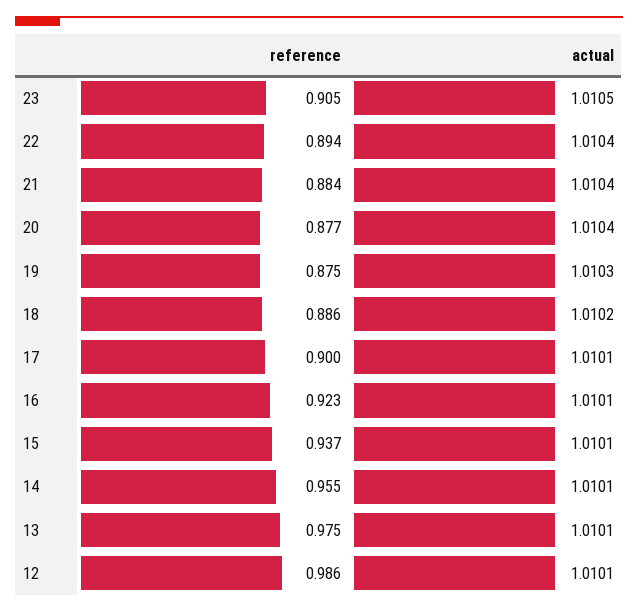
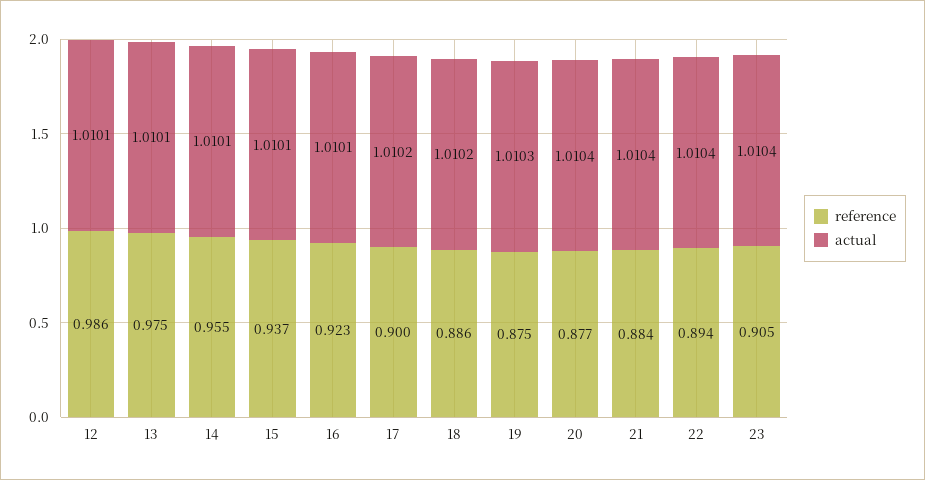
  {
    "reference": {
      "23": 0.905,
      "22": 0.894,
      "21": 0.884,
      "20": 0.877,
      "19": 0.875,
      "18": 0.886,
      "17": 0.9,
      "16": 0.923,
      "15": 0.937,
      "14": 0.955,
      "13": 0.975,
      "12": 0.986
    },
    "actual": {
-     "23": 1.0105,
+     "23": 1.0104,
      "22": 1.0104,
      "21": 1.0104,
      "20": 1.0104,
      "19": 1.0103,
      "18": 1.0102,
-     "17": 1.0101,
+     "17": 1.0102,
      "16": 1.0101,
      "15": 1.0101,
      "14": 1.0101,
      "13": 1.0101,
      "12": 1.0101
    }
  }

